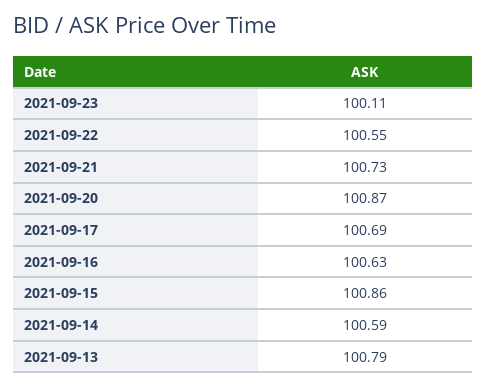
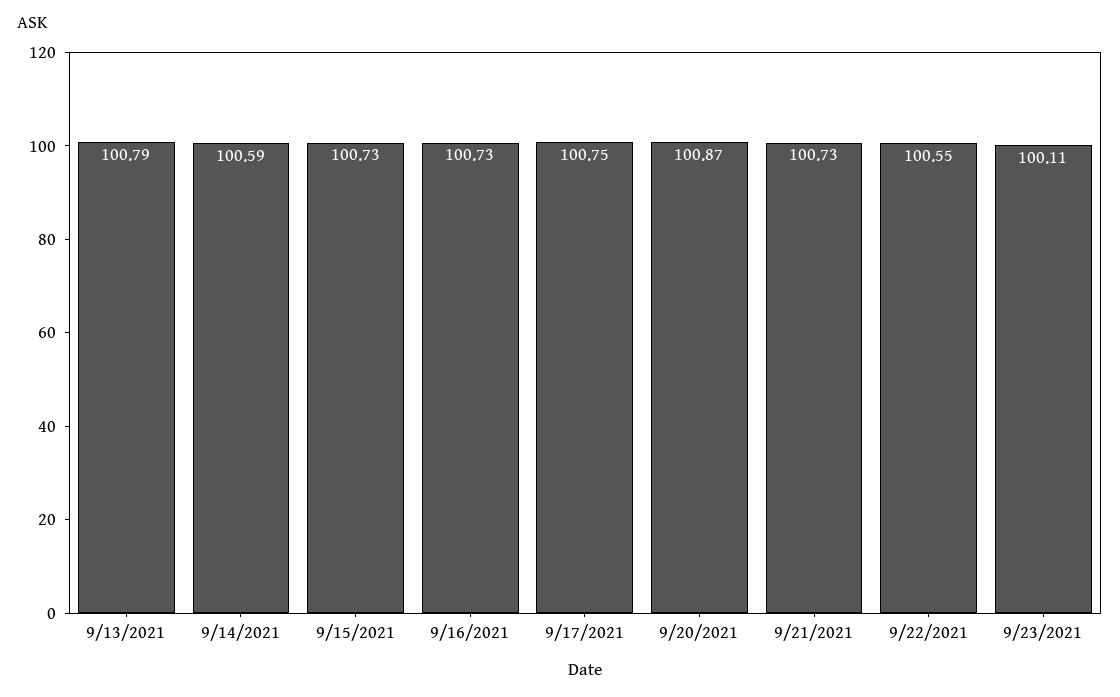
  {
    "2021-09-23": 100.11,
    "2021-09-22": 100.55,
    "2021-09-21": 100.73,
    "2021-09-20": 100.87,
-   "2021-09-17": 100.69,
+   "2021-09-17": 100.75,
-   "2021-09-16": 100.63,
+   "2021-09-16": 100.73,
-   "2021-09-15": 100.86,
+   "2021-09-15": 100.73,
    "2021-09-14": 100.59,
    "2021-09-13": 100.79
  }

